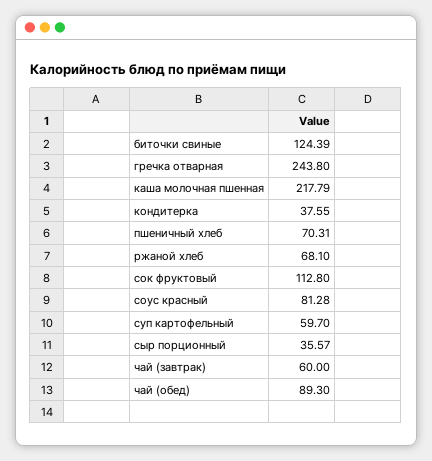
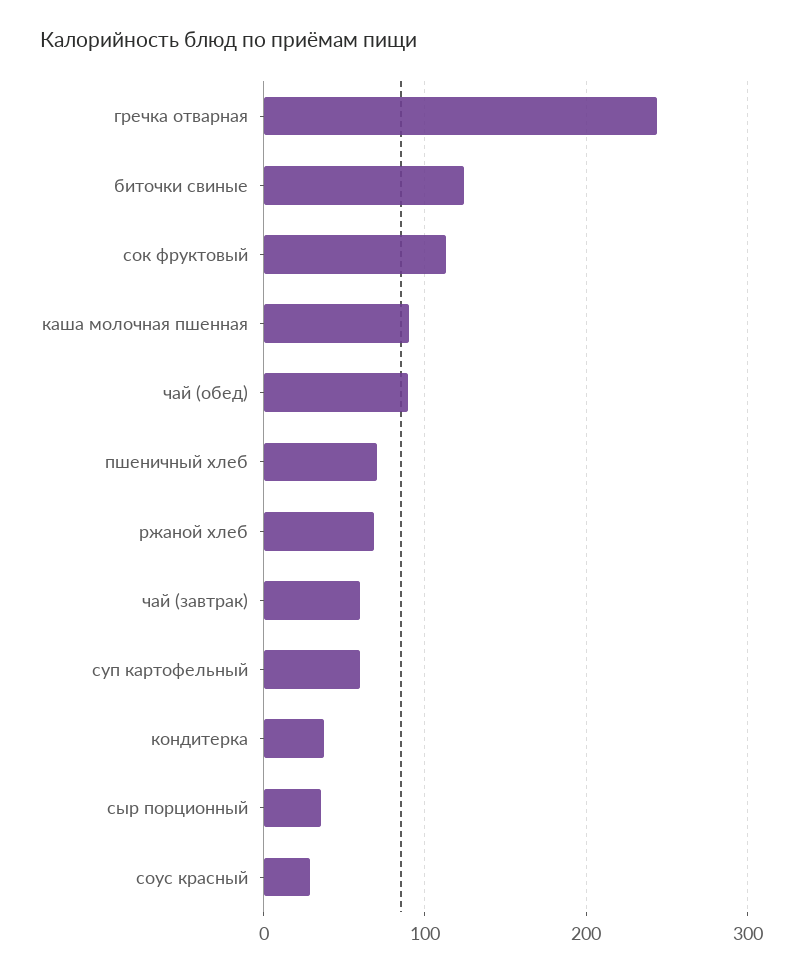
  {
    "биточки свиные": 124.39,
    "гречка отварная": 243.8,
-   "каша молочная пшенная": 217.79,
+   "каша молочная пшенная": 90,
    "кондитерка": 37.55,
    "пшеничный хлеб": 70.31,
    "ржаной хлеб": 68.1,
    "сок фруктовый": 112.8,
-   "соус красный": 81.28,
+   "соус красный": 30,
    "суп картофельный": 59.7,
    "сыр порционный": 35.57,
    "чай (завтрак)": 60,
    "чай (обед)": 89.3
  }

